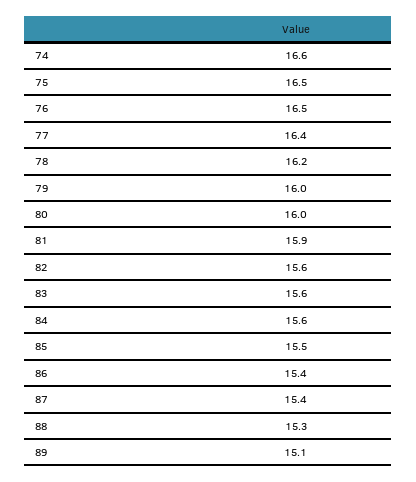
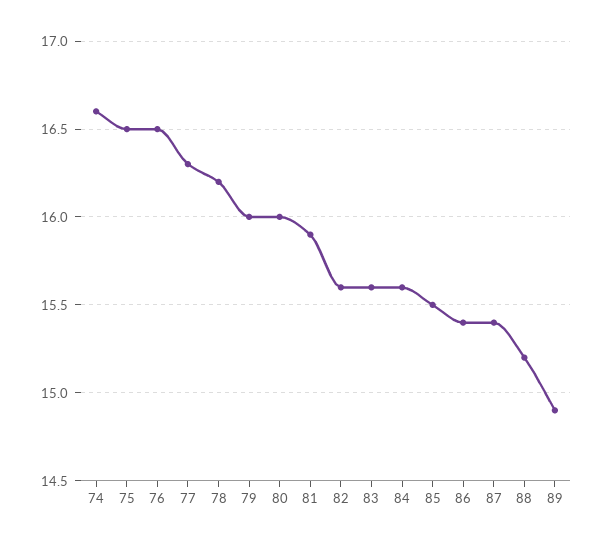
  {
    "74": 16.6,
    "75": 16.5,
    "76": 16.5,
-   "77": 16.4,
+   "77": 16.3,
    "78": 16.2,
    "79": 16,
    "80": 16,
    "81": 15.9,
    "82": 15.6,
    "83": 15.6,
    "84": 15.6,
    "85": 15.5,
    "86": 15.4,
    "87": 15.4,
-   "88": 15.3,
+   "88": 15.2,
-   "89": 15.1
+   "89": 14.9
  }

